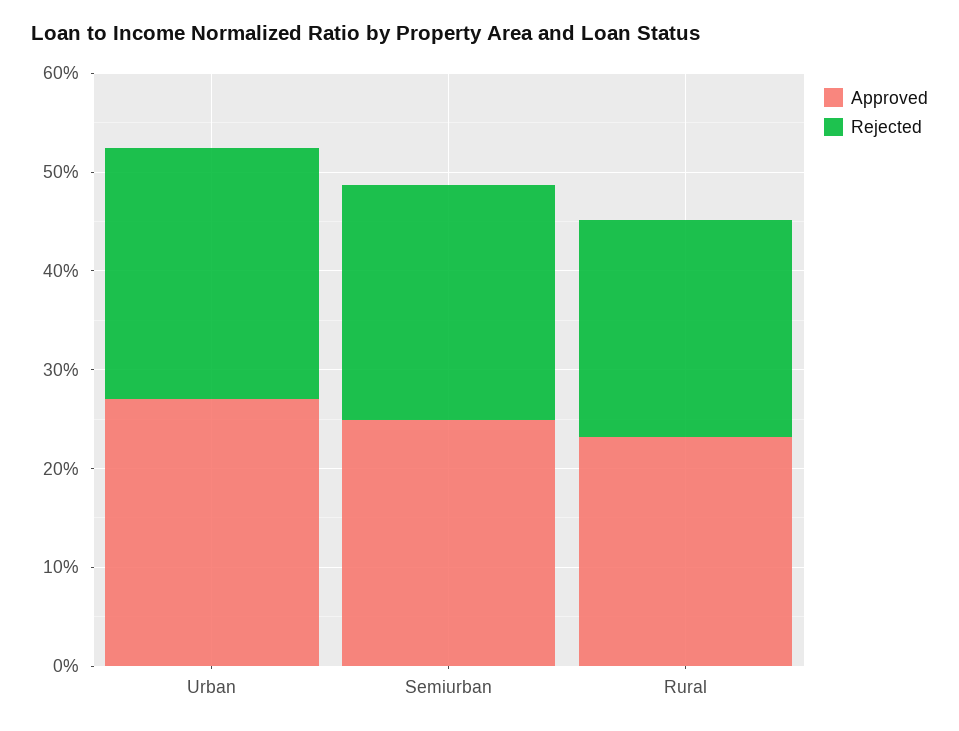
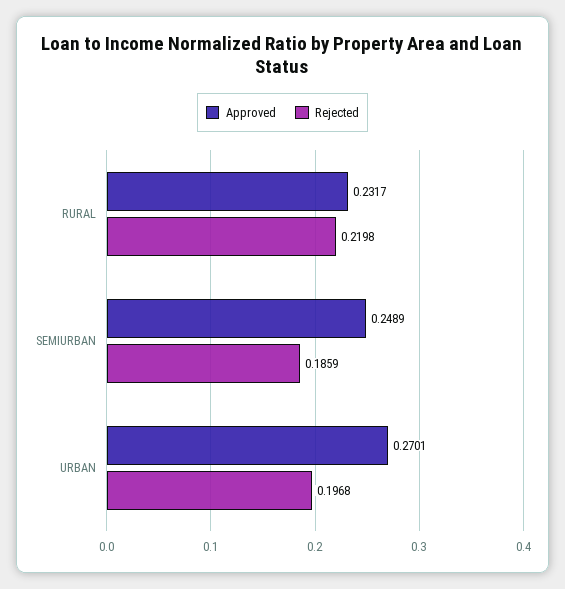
  {
    "Approved": {
      "Urban": 0.2701,
      "Semiurban": 0.2489,
      "Rural": 0.2317
    },
    "Rejected": {
-     "Urban": 0.26,
+     "Urban": 0.1968,
-     "Semiurban": 0.24,
+     "Semiurban": 0.1859,
      "Rural": 0.2198
    }
  }

